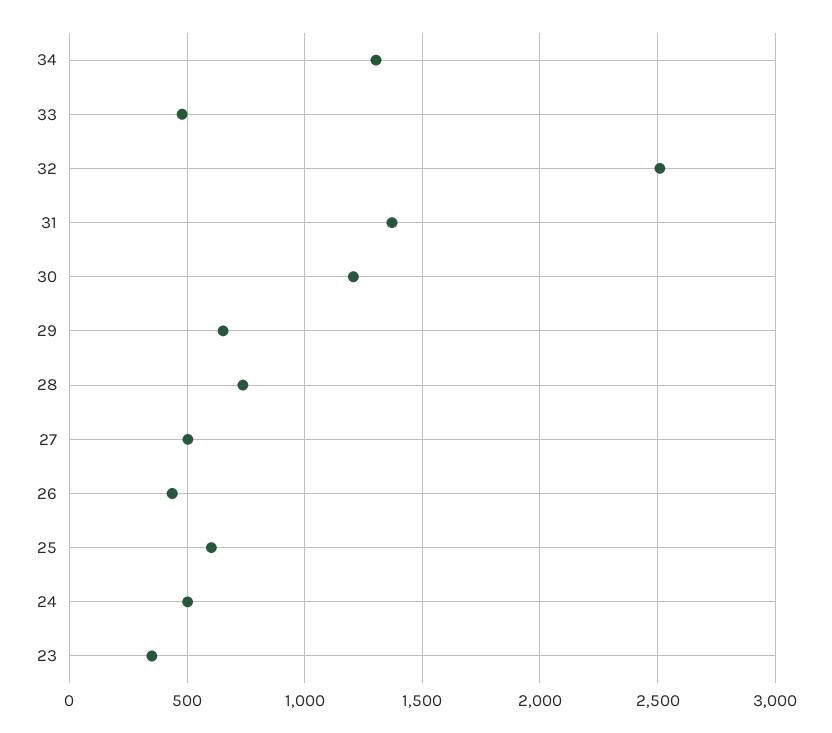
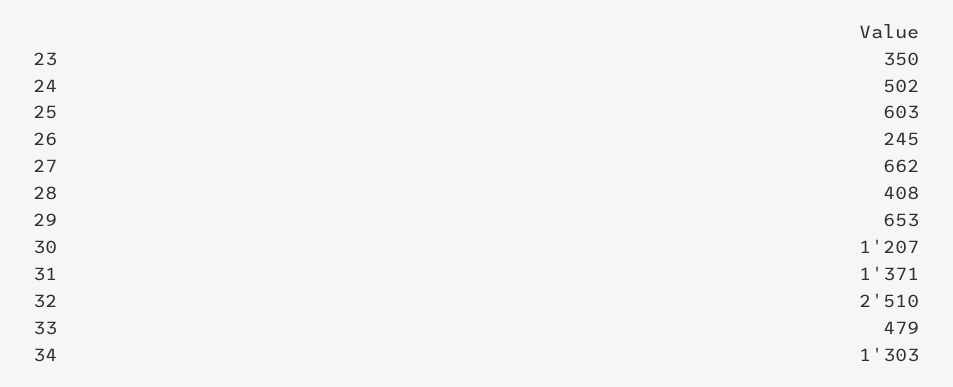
  {
    "34": 1303,
    "33": 479,
    "32": 2510,
    "31": 1371,
    "30": 1207,
    "29": 653,
-   "28": 750,
+   "28": 408,
-   "27": 500,
+   "27": 662,
-   "26": 450,
+   "26": 245,
    "25": 603,
    "24": 502,
    "23": 350
  }

